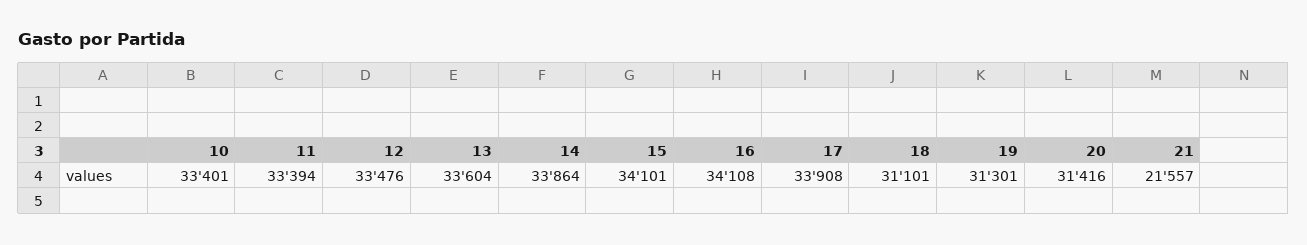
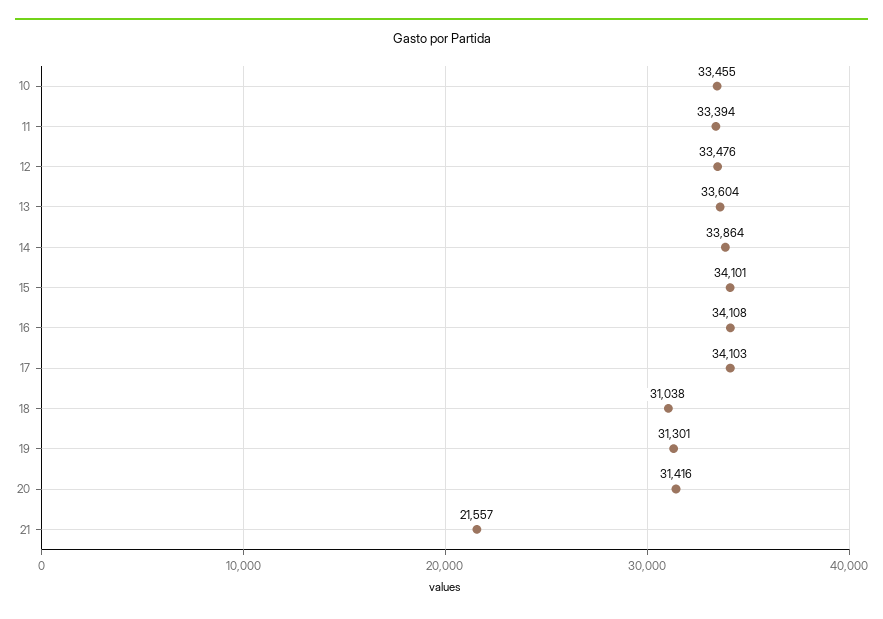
  {
-   "10": 33401,
+   "10": 33455,
    "11": 33394,
    "12": 33476,
    "13": 33604,
    "14": 33864,
    "15": 34101,
    "16": 34108,
-   "17": 33908,
+   "17": 34103,
-   "18": 31101,
+   "18": 31038,
    "19": 31301,
    "20": 31416,
    "21": 21557
  }

